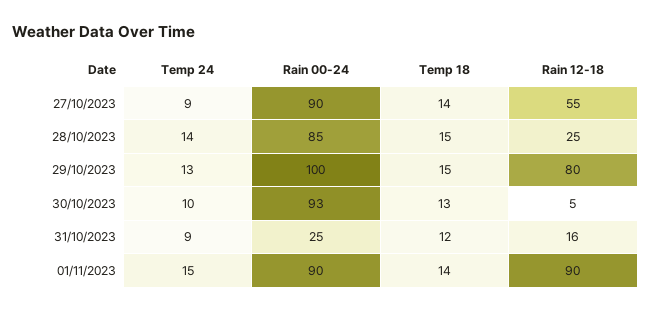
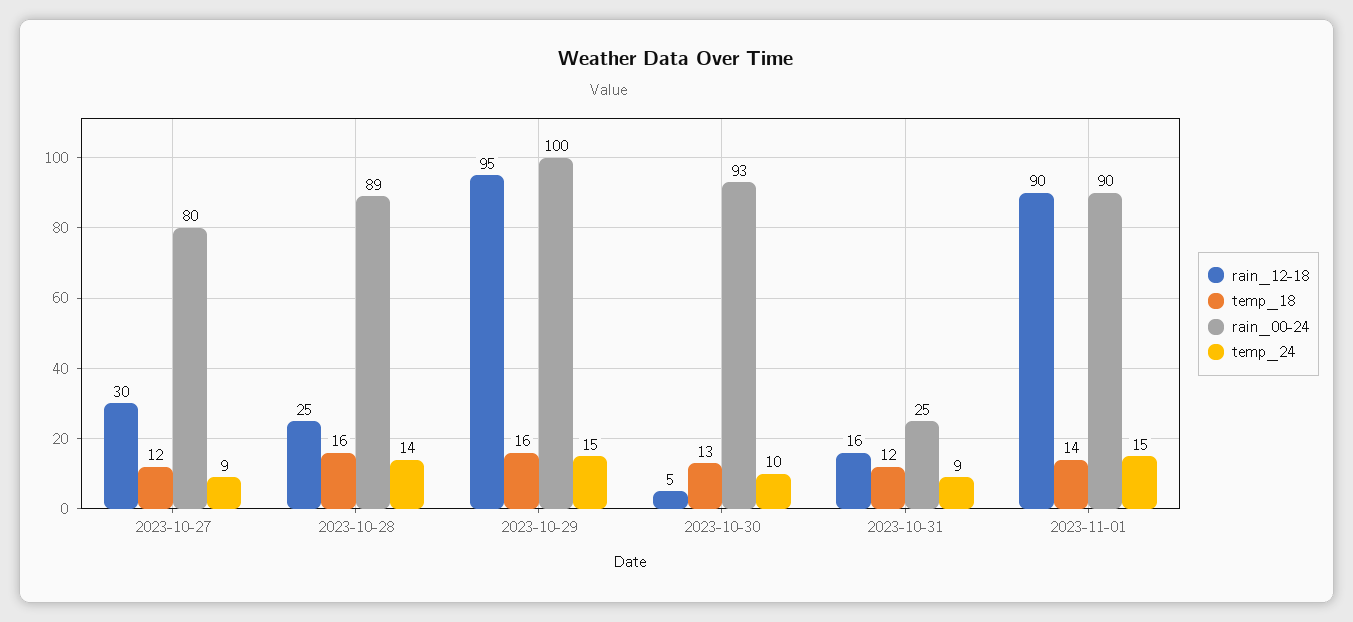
  {
    "Temp 24": {
      "27/10/2023": 9,
      "28/10/2023": 14,
-     "29/10/2023": 13,
+     "29/10/2023": 15,
      "30/10/2023": 10,
      "31/10/2023": 9,
      "01/11/2023": 15
    },
    "Rain 00-24": {
-     "27/10/2023": 90,
+     "27/10/2023": 80,
-     "28/10/2023": 85,
+     "28/10/2023": 89,
      "29/10/2023": 100,
      "30/10/2023": 93,
      "31/10/2023": 25,
      "01/11/2023": 90
    },
    "Temp 18": {
-     "27/10/2023": 14,
+     "27/10/2023": 12,
-     "28/10/2023": 15,
+     "28/10/2023": 16,
-     "29/10/2023": 15,
+     "29/10/2023": 16,
      "30/10/2023": 13,
      "31/10/2023": 12,
      "01/11/2023": 14
    },
    "Rain 12-18": {
-     "27/10/2023": 55,
+     "27/10/2023": 30,
      "28/10/2023": 25,
-     "29/10/2023": 80,
+     "29/10/2023": 95,
      "30/10/2023": 5,
      "31/10/2023": 16,
      "01/11/2023": 90
    }
  }

